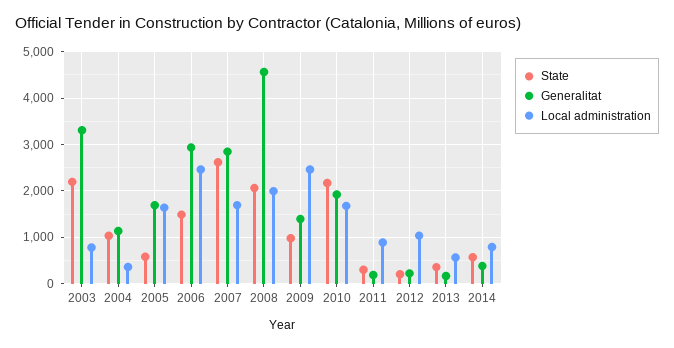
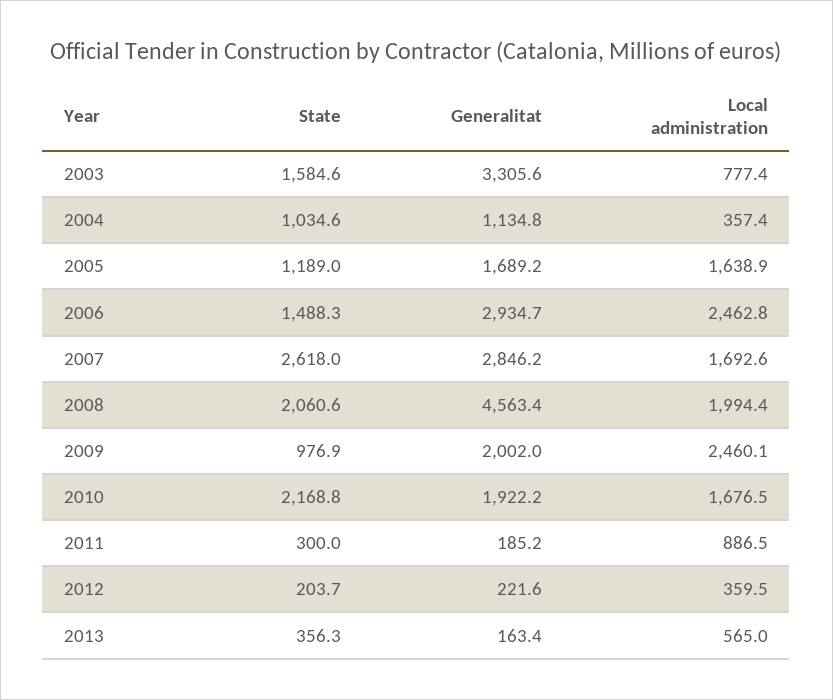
  {
    "State": {
-     "2003": 2200,
+     "2003": 1584.6,
      "2004": 1034.6,
-     "2005": 600,
+     "2005": 1189,
      "2006": 1488.3,
      "2007": 2618,
      "2008": 2060.6,
      "2009": 976.9,
      "2010": 2168.8,
      "2011": 300,
      "2012": 203.7,
-     "2013": 356.3,
+     "2013": 356.3
-     "2014": 600
    },
    "Generalitat": {
      "2003": 3305.6,
      "2004": 1134.8,
      "2005": 1689.2,
      "2006": 2934.7,
      "2007": 2846.2,
      "2008": 4563.4,
-     "2009": 1400,
+     "2009": 2002,
      "2010": 1922.2,
      "2011": 185.2,
      "2012": 221.6,
-     "2013": 163.4,
+     "2013": 163.4
-     "2014": 400
    },
    "Local administration": {
      "2003": 777.4,
      "2004": 357.4,
      "2005": 1638.9,
      "2006": 2462.8,
      "2007": 1692.6,
      "2008": 1994.4,
      "2009": 2460.1,
      "2010": 1676.5,
      "2011": 886.5,
-     "2012": 1000,
+     "2012": 359.5,
-     "2013": 565,
+     "2013": 565
-     "2014": 800
    }
  }

